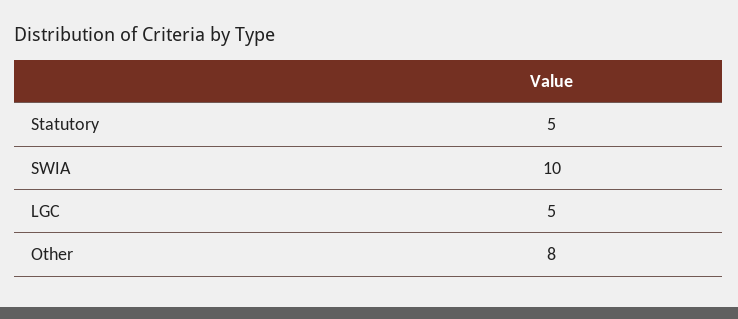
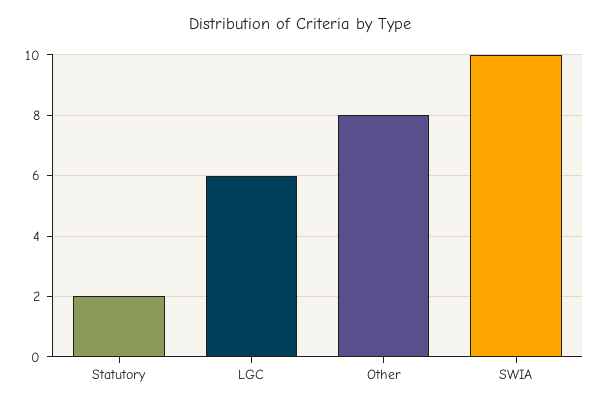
  {
-   "Statutory": 5,
+   "Statutory": 2,
    "SWIA": 10,
-   "LGC": 5,
+   "LGC": 6,
    "Other": 8
  }

